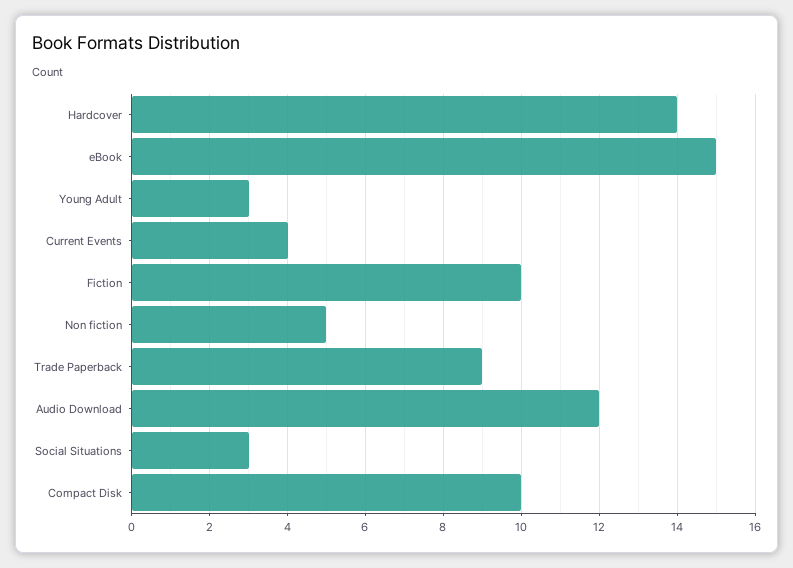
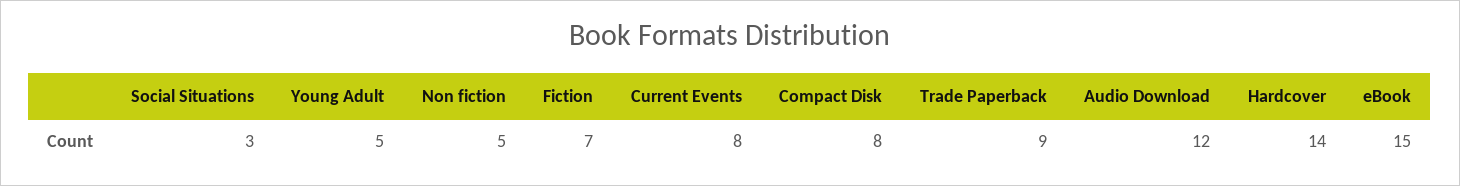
  {
    "Hardcover": 14,
    "eBook": 15,
-   "Young Adult": 3,
+   "Young Adult": 5,
-   "Current Events": 4,
+   "Current Events": 8,
-   "Fiction": 10,
+   "Fiction": 7,
    "Non fiction": 5,
    "Trade Paperback": 9,
    "Audio Download": 12,
    "Social Situations": 3,
-   "Compact Disk": 10
+   "Compact Disk": 8
  }

